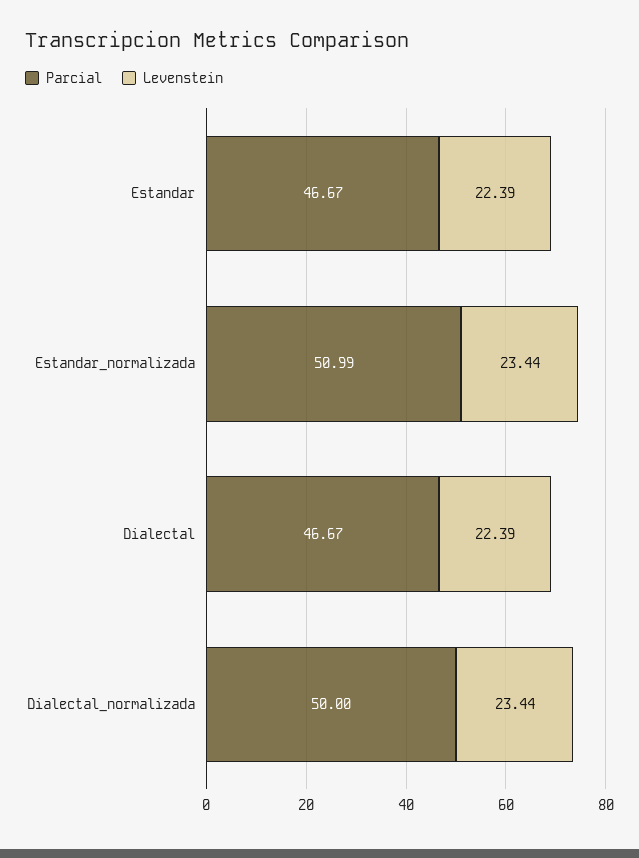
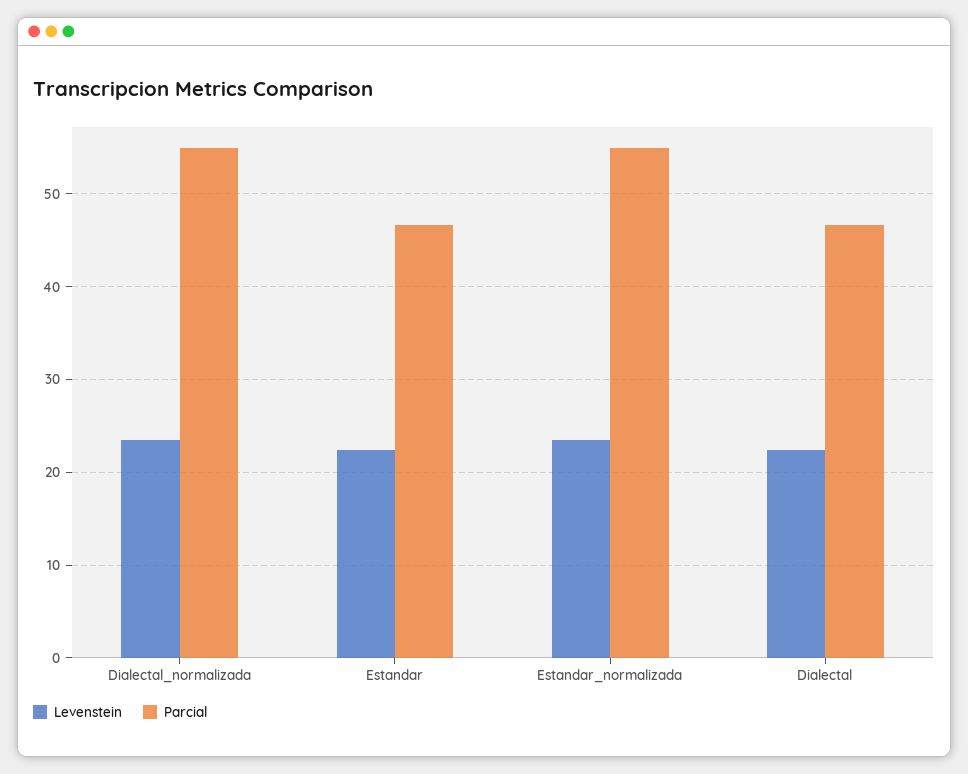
  {
    "Parcial": {
      "Estandar": 46.67,
-     "Estandar_normalizada": 50.99,
+     "Estandar_normalizada": 55,
      "Dialectal": 46.67,
-     "Dialectal_normalizada": 50
+     "Dialectal_normalizada": 55
    },
    "Levenstein": {
      "Estandar": 22.39,
      "Estandar_normalizada": 23.44,
      "Dialectal": 22.39,
      "Dialectal_normalizada": 23.44
    }
  }

